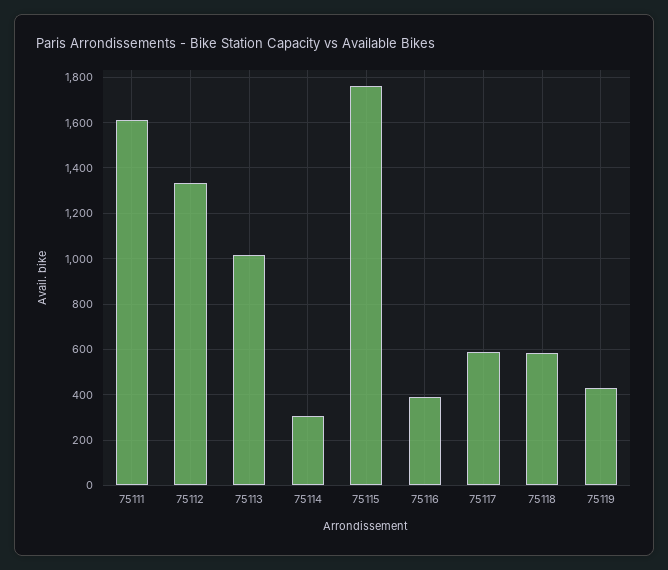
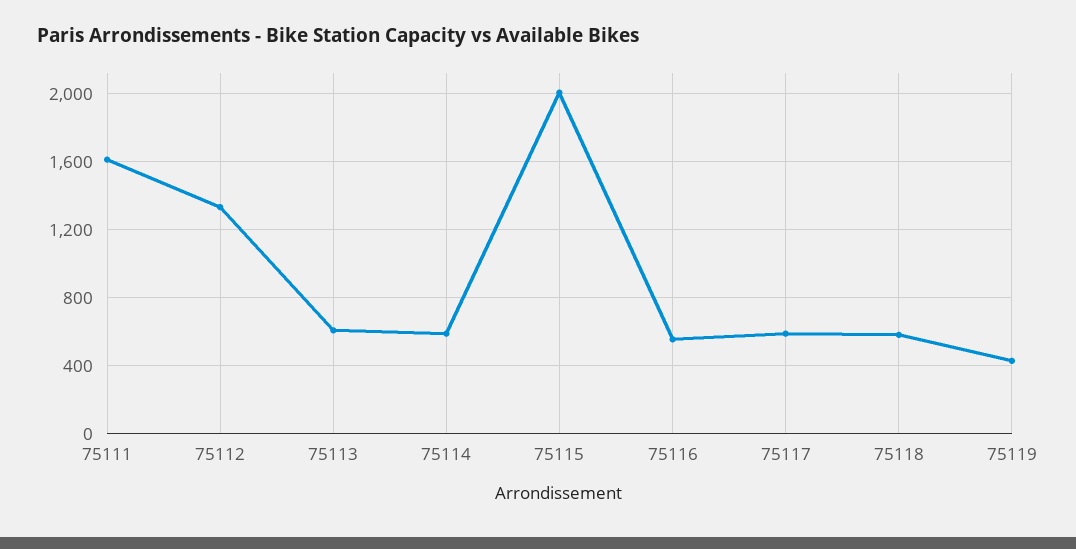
  {
    "75111": 1600,
    "75112": 1350,
-   "75113": 1000,
+   "75113": 600,
-   "75114": 300,
+   "75114": 600,
-   "75115": 1750,
+   "75115": 2000,
-   "75116": 400,
+   "75116": 550,
    "75117": 600,
    "75118": 600,
    "75119": 450
  }

